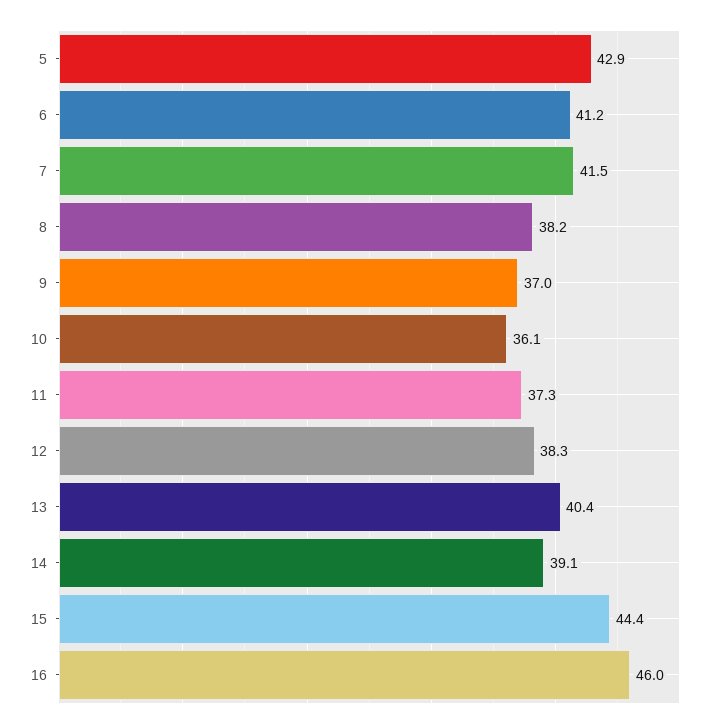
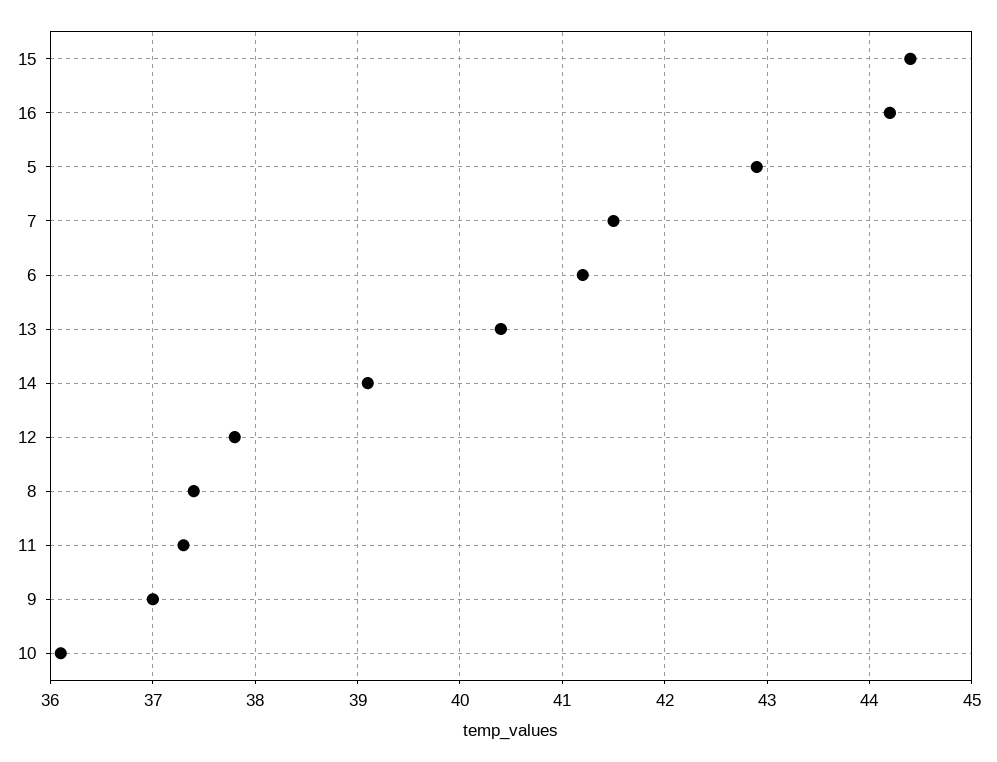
  {
    "5": 42.9,
    "6": 41.2,
    "7": 41.5,
-   "8": 38.2,
+   "8": 37.4,
    "9": 37,
    "10": 36.1,
    "11": 37.3,
-   "12": 38.3,
+   "12": 37.8,
    "13": 40.4,
    "14": 39.1,
    "15": 44.4,
-   "16": 46
+   "16": 44.2
  }

